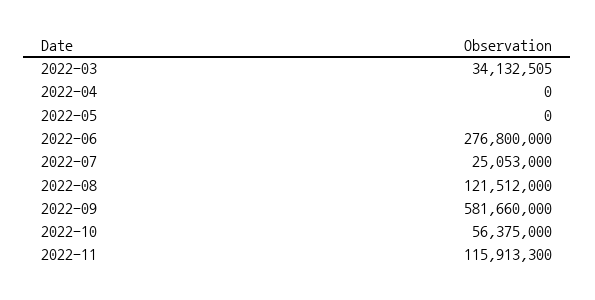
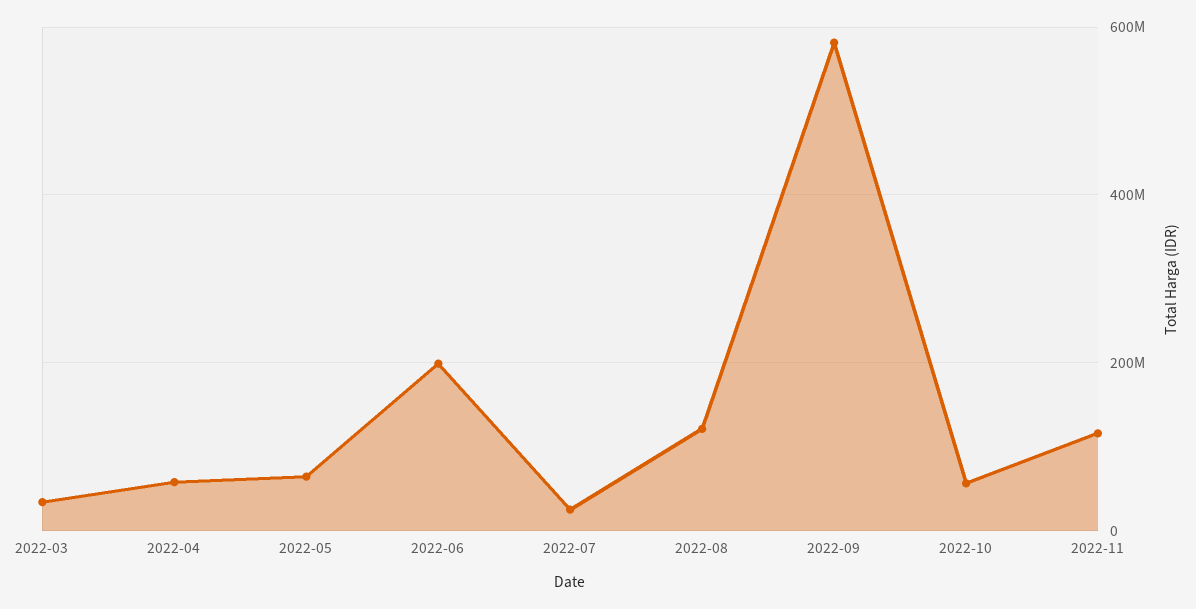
  {
    "2022-03": 34132505,
-   "2022-04": 0,
+   "2022-04": 60000000,
-   "2022-05": 0,
+   "2022-05": 60000000,
-   "2022-06": 276800000,
+   "2022-06": 200000000,
    "2022-07": 25053000,
    "2022-08": 121512000,
    "2022-09": 581660000,
    "2022-10": 56375000,
    "2022-11": 115913300
  }

